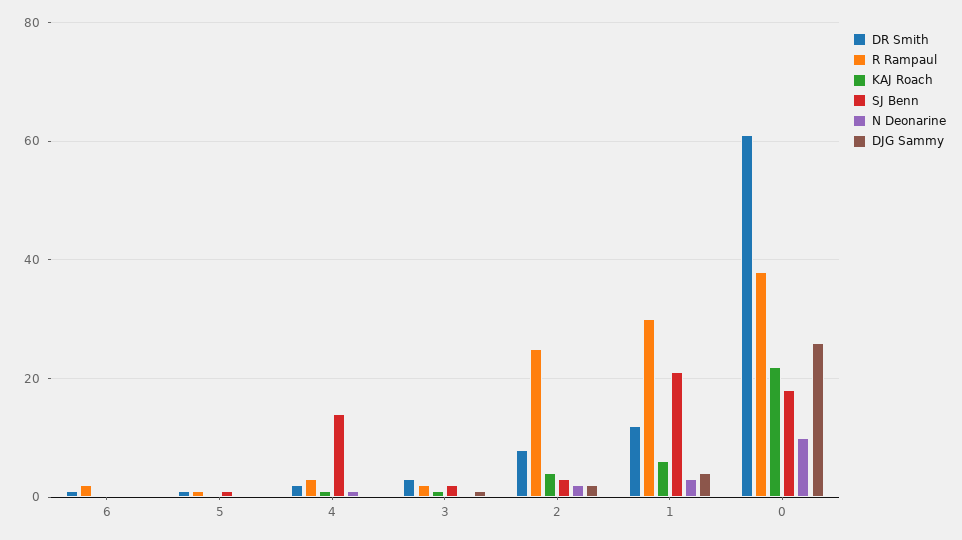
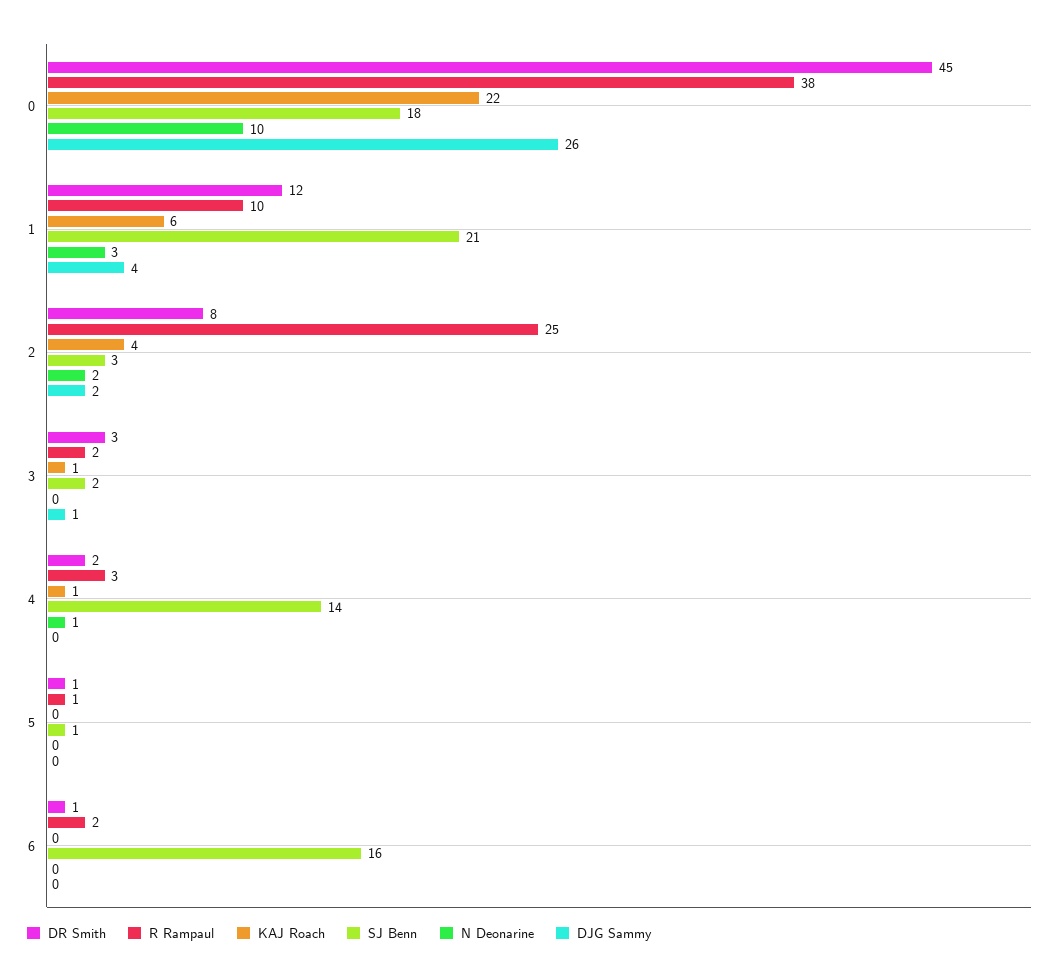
  {
    "DR Smith": {
      "6": 1,
      "5": 1,
      "4": 2,
      "3": 3,
      "2": 8,
      "1": 12,
-     "0": 60
+     "0": 45
    },
    "R Rampaul": {
      "6": 2,
      "5": 1,
      "4": 3,
      "3": 2,
      "2": 25,
-     "1": 30,
+     "1": 10,
      "0": 38
    },
    "KAJ Roach": {
      "6": 0,
      "5": 0,
      "4": 1,
      "3": 1,
      "2": 4,
      "1": 6,
      "0": 22
    },
    "SJ Benn": {
-     "6": 0,
+     "6": 16,
      "5": 1,
      "4": 14,
      "3": 2,
      "2": 3,
      "1": 21,
      "0": 18
    },
    "N Deonarine": {
      "6": 0,
      "5": 0,
      "4": 1,
      "3": 0,
      "2": 2,
      "1": 3,
      "0": 10
    },
    "DJG Sammy": {
      "6": 0,
      "5": 0,
      "4": 0,
      "3": 1,
      "2": 2,
      "1": 4,
      "0": 26
    }
  }

